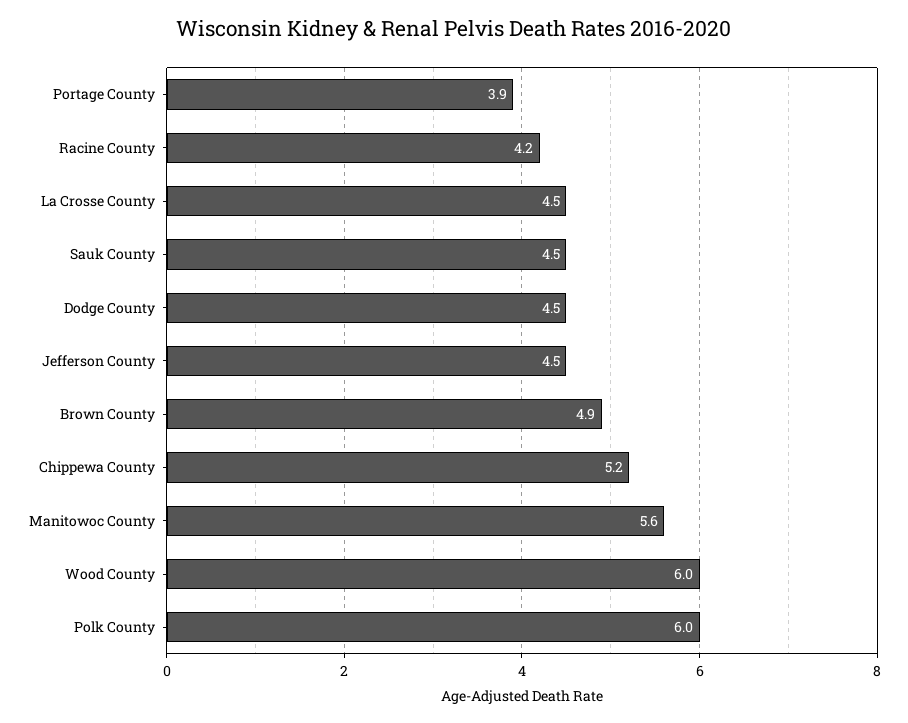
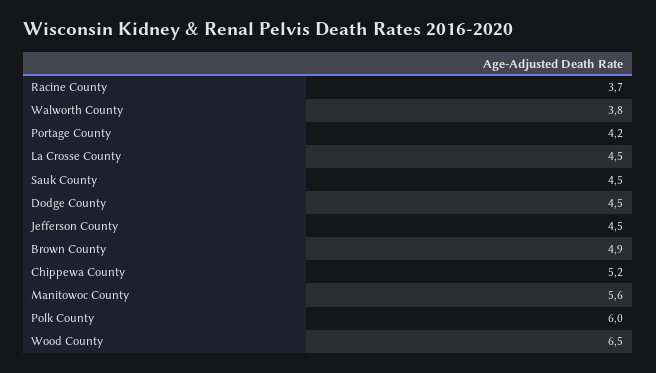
  {
-   "Portage County": 3.9,
+   "Portage County": 4.2,
-   "Racine County": 4.2,
+   "Racine County": 3.7,
    "La Crosse County": 4.5,
    "Sauk County": 4.5,
    "Dodge County": 4.5,
    "Jefferson County": 4.5,
    "Brown County": 4.9,
    "Chippewa County": 5.2,
    "Manitowoc County": 5.6,
-   "Wood County": 6,
+   "Wood County": 6.5,
-   "Polk County": 6
+   "Polk County": 6,
+   "Walworth County": 3.8
  }

